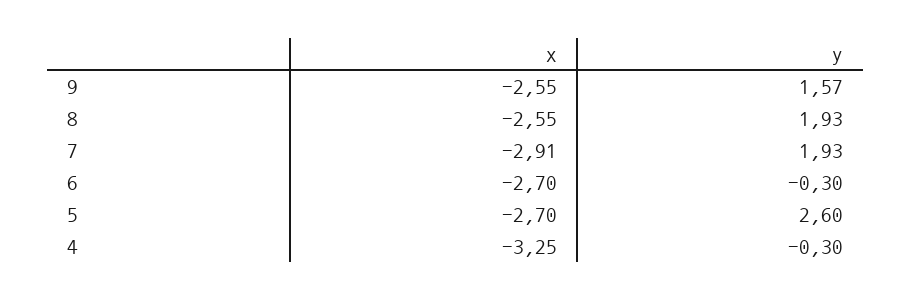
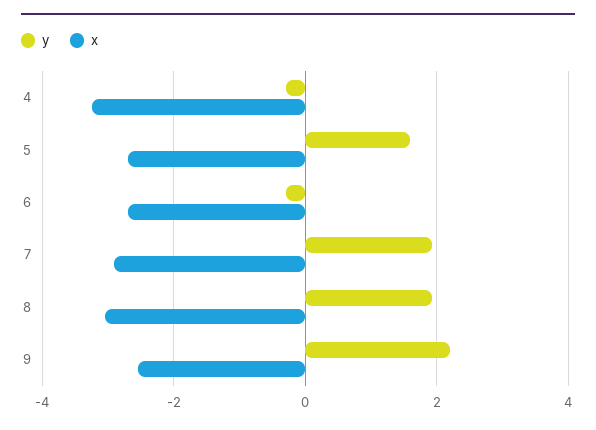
  {
    "x": {
      "9": -2.55,
-     "8": -2.55,
+     "8": -3,
      "7": -2.91,
      "6": -2.7,
      "5": -2.7,
      "4": -3.25
    },
    "y": {
-     "9": 1.57,
+     "9": 2.2,
      "8": 1.93,
      "7": 1.93,
      "6": -0.3,
-     "5": 2.6,
+     "5": 1.6,
      "4": -0.3
    }
  }

